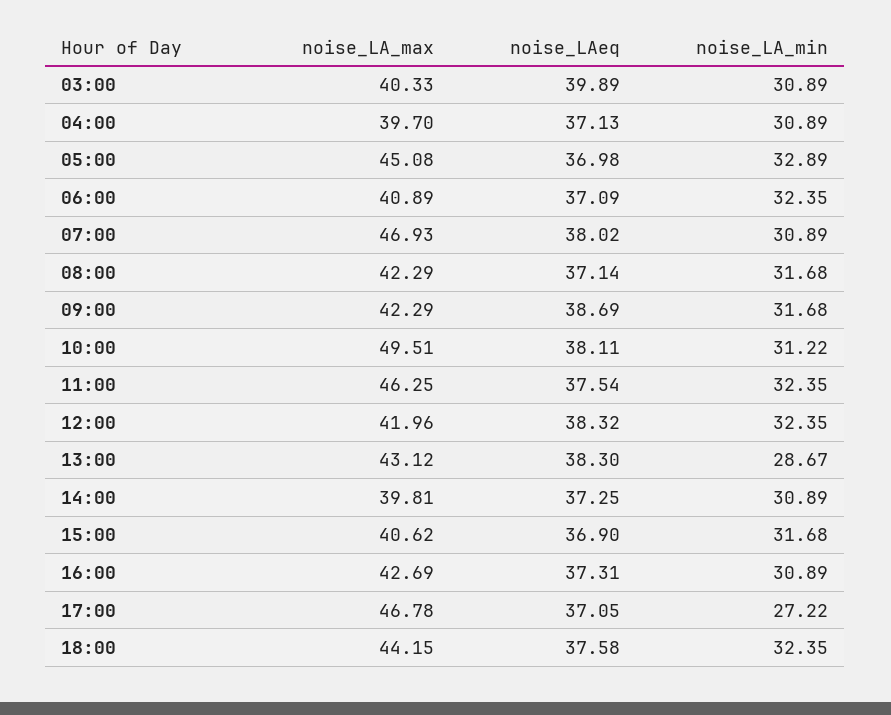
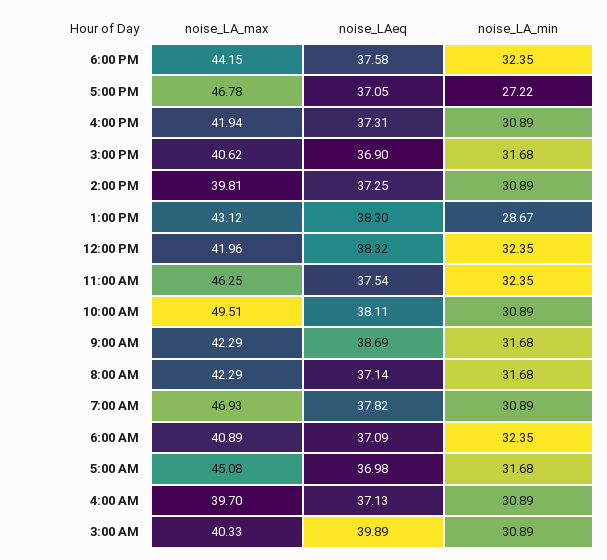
  {
    "noise_LA_max": {
      "03:00": 40.33,
      "04:00": 39.7,
      "05:00": 45.08,
      "06:00": 40.89,
      "07:00": 46.93,
      "08:00": 42.29,
      "09:00": 42.29,
      "10:00": 49.51,
      "11:00": 46.25,
      "12:00": 41.96,
      "13:00": 43.12,
      "14:00": 39.81,
      "15:00": 40.62,
-     "16:00": 42.69,
+     "16:00": 41.94,
      "17:00": 46.78,
      "18:00": 44.15
    },
    "noise_LAeq": {
      "03:00": 39.89,
      "04:00": 37.13,
      "05:00": 36.98,
      "06:00": 37.09,
-     "07:00": 38.02,
+     "07:00": 37.82,
      "08:00": 37.14,
      "09:00": 38.69,
      "10:00": 38.11,
      "11:00": 37.54,
      "12:00": 38.32,
      "13:00": 38.3,
      "14:00": 37.25,
      "15:00": 36.9,
      "16:00": 37.31,
      "17:00": 37.05,
      "18:00": 37.58
    },
    "noise_LA_min": {
      "03:00": 30.89,
      "04:00": 30.89,
-     "05:00": 32.89,
+     "05:00": 31.68,
      "06:00": 32.35,
      "07:00": 30.89,
      "08:00": 31.68,
      "09:00": 31.68,
-     "10:00": 31.22,
+     "10:00": 30.89,
      "11:00": 32.35,
      "12:00": 32.35,
      "13:00": 28.67,
      "14:00": 30.89,
      "15:00": 31.68,
      "16:00": 30.89,
      "17:00": 27.22,
      "18:00": 32.35
    }
  }

